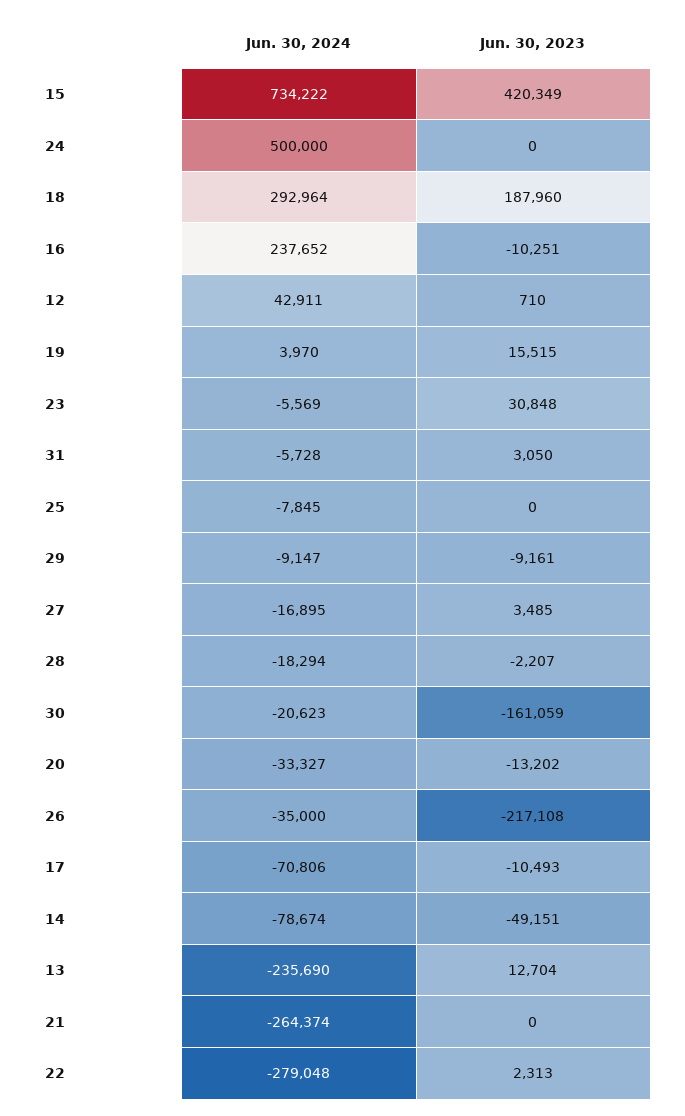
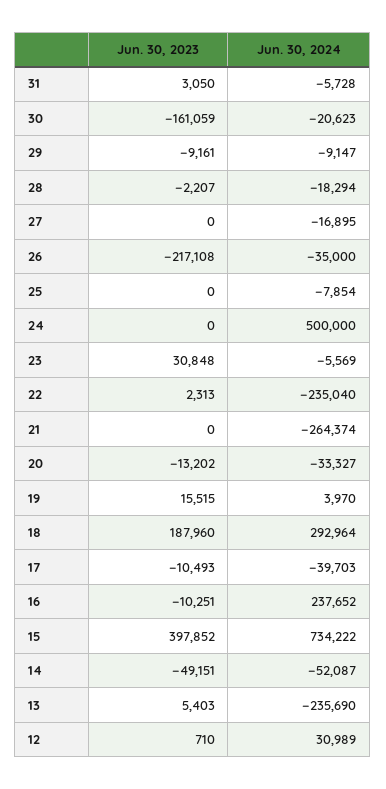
  {
    "Jun. 30, 2024": {
      "15": 734222,
      "24": 500000,
      "18": 292964,
      "16": 237652,
-     "12": 42911,
+     "12": 30989,
      "19": 3970,
      "23": -5569,
      "31": -5728,
-     "25": -7845,
+     "25": -7854,
      "29": -9147,
      "27": -16895,
      "28": -18294,
      "30": -20623,
      "20": -33327,
      "26": -35000,
-     "17": -70806,
+     "17": -39703,
-     "14": -78674,
+     "14": -52087,
      "13": -235690,
      "21": -264374,
-     "22": -279048
+     "22": -235040
    },
    "Jun. 30, 2023": {
-     "15": 420349,
+     "15": 397852,
      "24": 0,
      "18": 187960,
      "16": -10251,
      "12": 710,
      "19": 15515,
      "23": 30848,
      "31": 3050,
      "25": 0,
      "29": -9161,
-     "27": 3485,
+     "27": 0,
      "28": -2207,
      "30": -161059,
      "20": -13202,
      "26": -217108,
      "17": -10493,
      "14": -49151,
-     "13": 12704,
+     "13": 5403,
      "21": 0,
      "22": 2313
    }
  }

